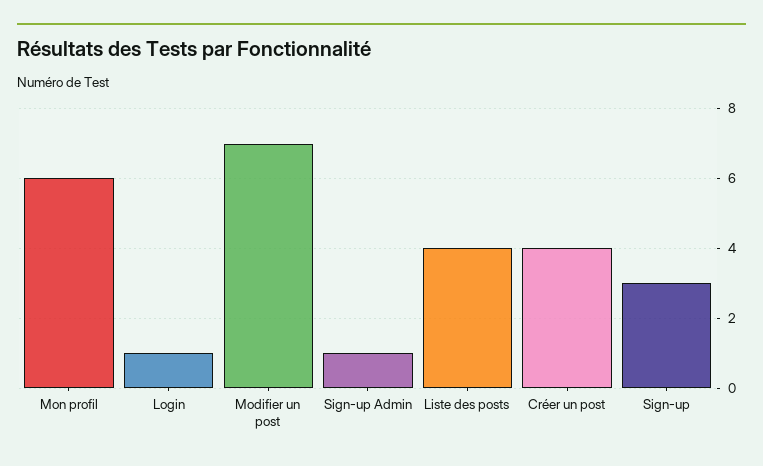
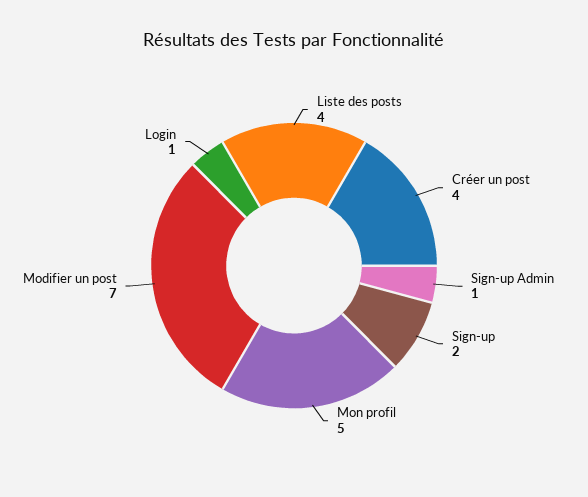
  {
-   "Mon profil": 6,
+   "Mon profil": 5,
    "Login": 1,
    "Modifier un post": 7,
    "Sign-up Admin": 1,
    "Liste des posts": 4,
    "Créer un post": 4,
-   "Sign-up": 3
+   "Sign-up": 2
  }

